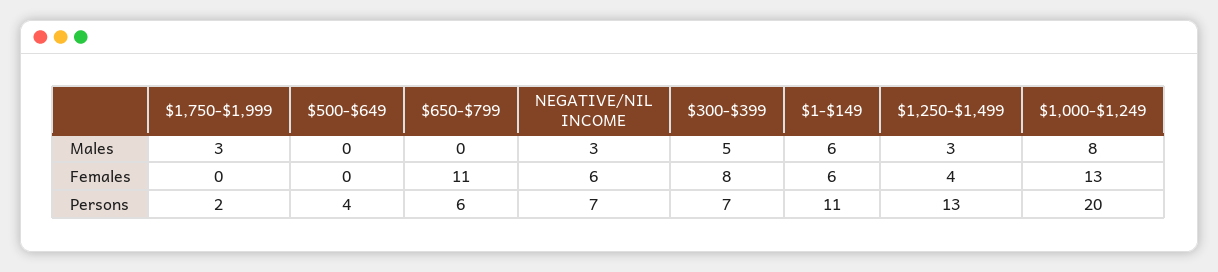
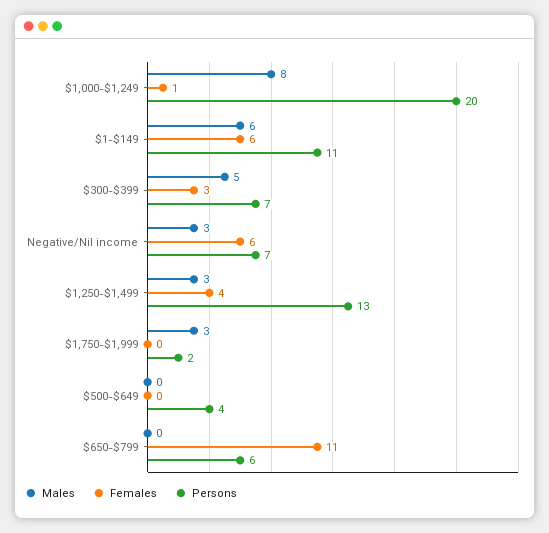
  {
    "Males": {
      "$1,750-$1,999": 3,
      "$500-$649": 0,
      "$650-$799": 0,
      "NEGATIVE/NIL INCOME": 3,
      "$300-$399": 5,
      "$1-$149": 6,
      "$1,250-$1,499": 3,
      "$1,000-$1,249": 8
    },
    "Females": {
      "$1,750-$1,999": 0,
      "$500-$649": 0,
      "$650-$799": 11,
      "NEGATIVE/NIL INCOME": 6,
-     "$300-$399": 8,
+     "$300-$399": 3,
      "$1-$149": 6,
      "$1,250-$1,499": 4,
-     "$1,000-$1,249": 13
+     "$1,000-$1,249": 1
    },
    "Persons": {
      "$1,750-$1,999": 2,
      "$500-$649": 4,
      "$650-$799": 6,
      "NEGATIVE/NIL INCOME": 7,
      "$300-$399": 7,
      "$1-$149": 11,
      "$1,250-$1,499": 13,
      "$1,000-$1,249": 20
    }
  }

